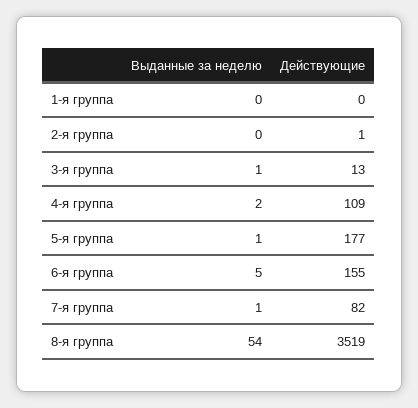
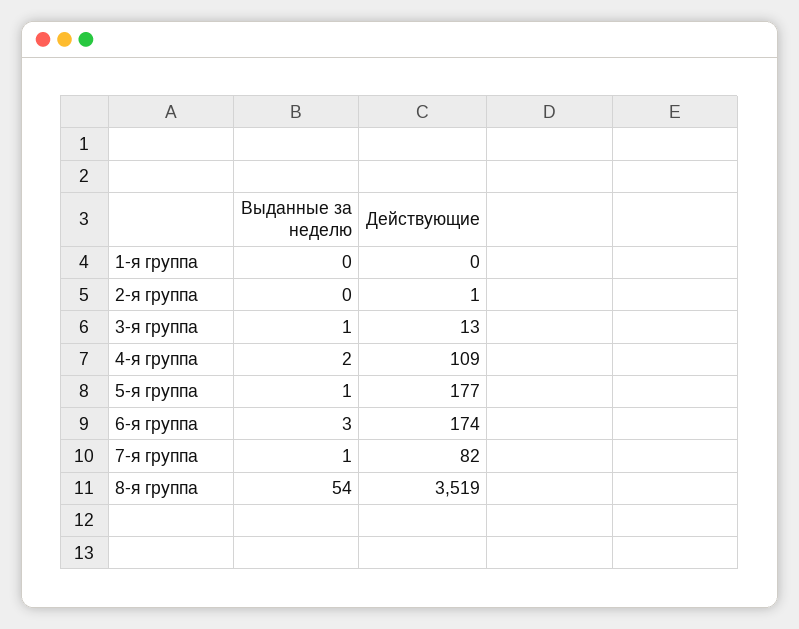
  {
    "Выданные за неделю": {
      "1-я группа": 0,
      "2-я группа": 0,
      "3-я группа": 1,
      "4-я группа": 2,
      "5-я группа": 1,
-     "6-я группа": 5,
+     "6-я группа": 3,
      "7-я группа": 1,
      "8-я группа": 54
    },
    "Действующие": {
      "1-я группа": 0,
      "2-я группа": 1,
      "3-я группа": 13,
      "4-я группа": 109,
      "5-я группа": 177,
-     "6-я группа": 155,
+     "6-я группа": 174,
      "7-я группа": 82,
      "8-я группа": 3519
    }
  }

